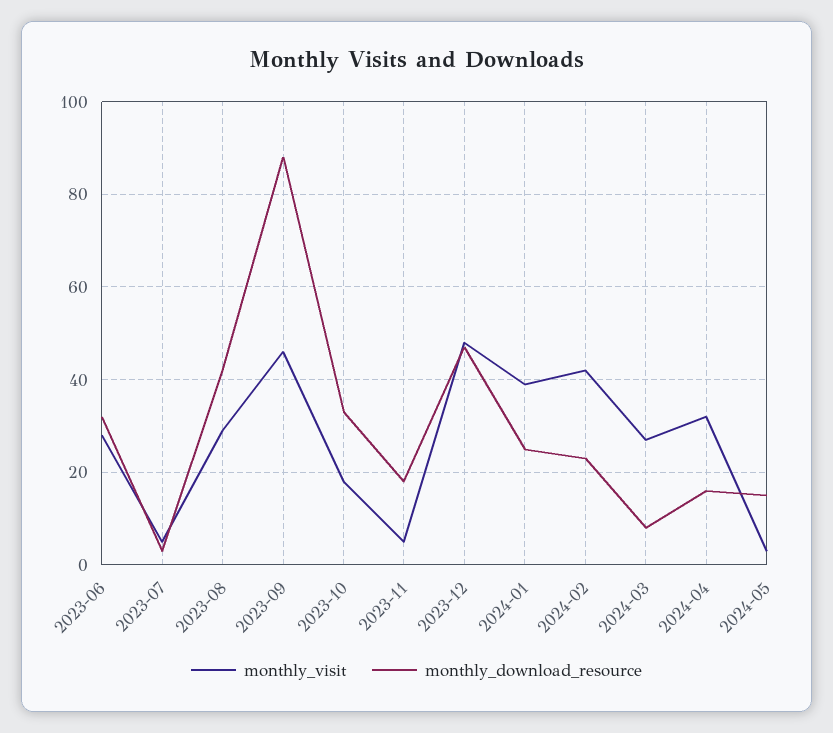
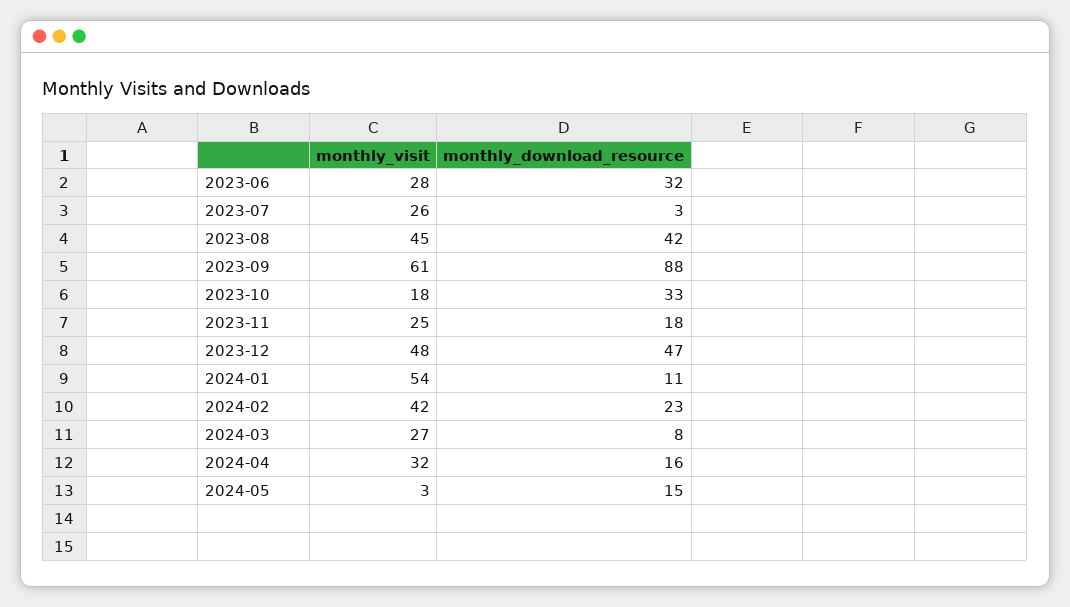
  {
    "monthly_visit": {
      "2023-06": 28,
-     "2023-07": 5,
+     "2023-07": 26,
-     "2023-08": 30,
+     "2023-08": 45,
-     "2023-09": 45,
+     "2023-09": 61,
      "2023-10": 18,
-     "2023-11": 5,
+     "2023-11": 25,
      "2023-12": 48,
-     "2024-01": 40,
+     "2024-01": 54,
      "2024-02": 42,
      "2024-03": 27,
      "2024-04": 32,
      "2024-05": 3
    },
    "monthly_download_resource": {
      "2023-06": 32,
      "2023-07": 3,
      "2023-08": 42,
      "2023-09": 88,
      "2023-10": 33,
      "2023-11": 18,
      "2023-12": 47,
-     "2024-01": 25,
+     "2024-01": 11,
      "2024-02": 23,
      "2024-03": 8,
      "2024-04": 16,
      "2024-05": 15
    }
  }

